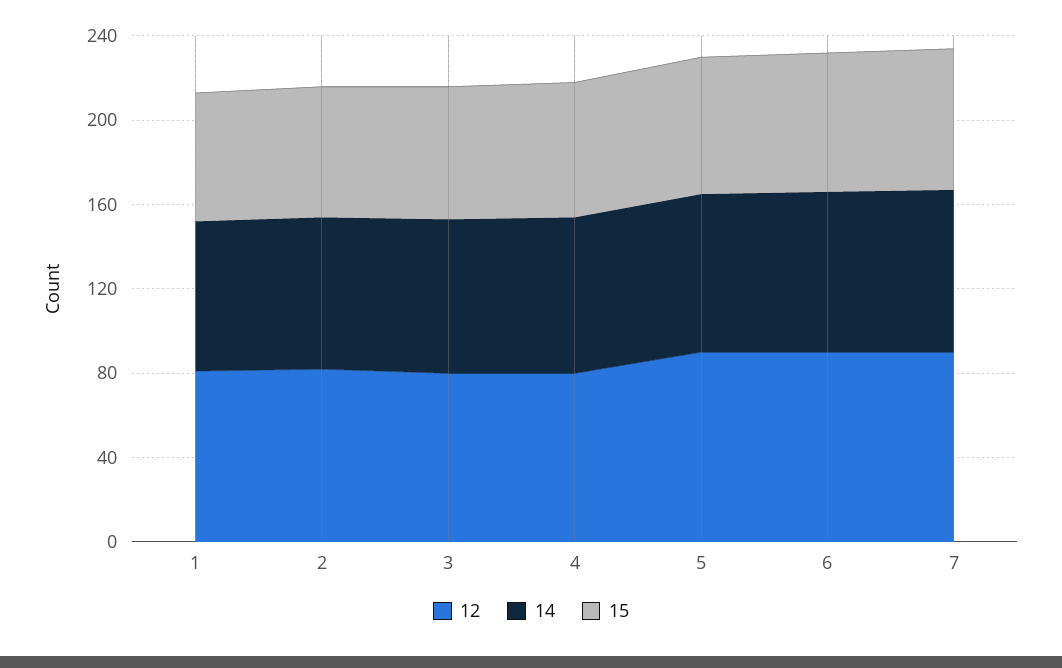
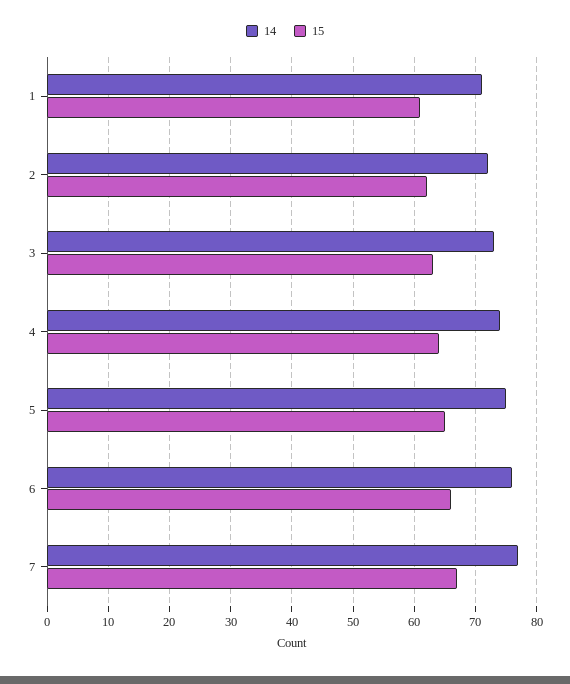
  {
-   "12": {
-     "1": 80,
-     "2": 80,
-     "3": 80,
-     "4": 80,
-     "5": 90,
-     "6": 90,
-     "7": 90
-   },
    "14": {
      "1": 71,
      "2": 72,
      "3": 73,
      "4": 74,
      "5": 75,
      "6": 76,
      "7": 77
    },
    "15": {
      "1": 61,
      "2": 62,
      "3": 63,
      "4": 64,
      "5": 65,
      "6": 66,
      "7": 67
    }
  }

